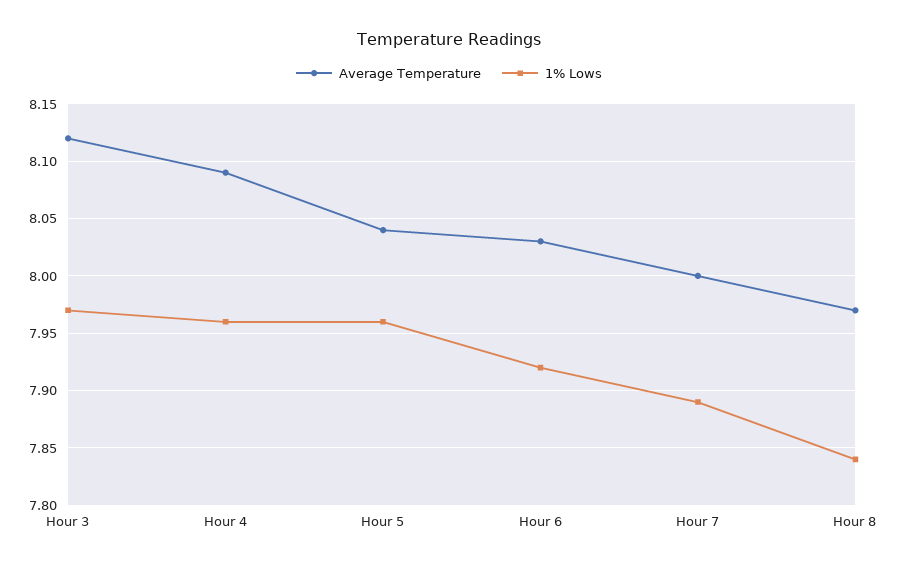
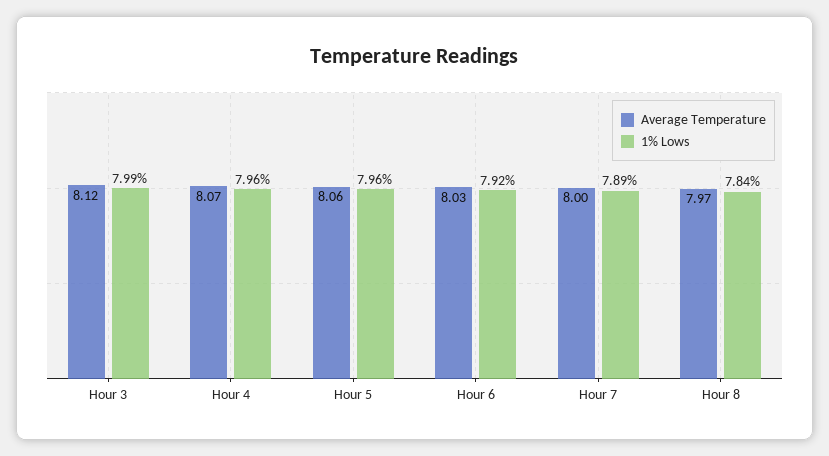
  {
    "Average Temperature": {
      "Hour 3": 8.12,
-     "Hour 4": 8.09,
+     "Hour 4": 8.07,
-     "Hour 5": 8.04,
+     "Hour 5": 8.06,
      "Hour 6": 8.03,
      "Hour 7": 8,
      "Hour 8": 7.97
    },
    "1% Lows": {
-     "Hour 3": 7.97,
+     "Hour 3": 7.99,
      "Hour 4": 7.96,
      "Hour 5": 7.96,
      "Hour 6": 7.92,
      "Hour 7": 7.89,
      "Hour 8": 7.84
    }
  }

